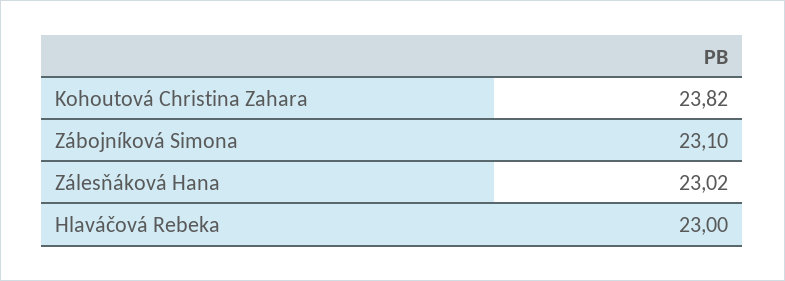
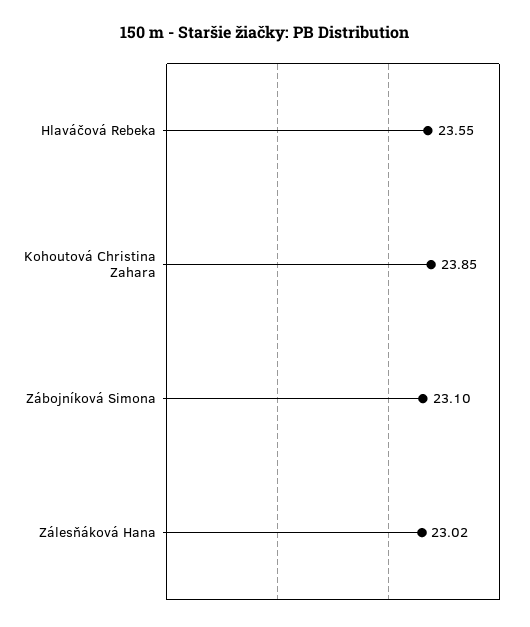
  {
-   "Kohoutová Christina Zahara": 23.82,
+   "Kohoutová Christina Zahara": 23.85,
    "Zábojníková Simona": 23.1,
    "Zálesňáková Hana": 23.02,
-   "Hlaváčová Rebeka": 23
+   "Hlaváčová Rebeka": 23.55
  }

